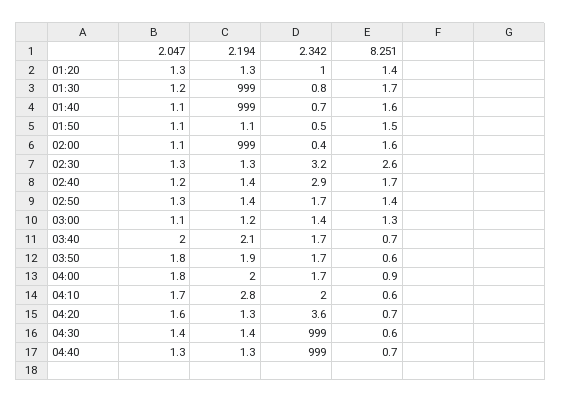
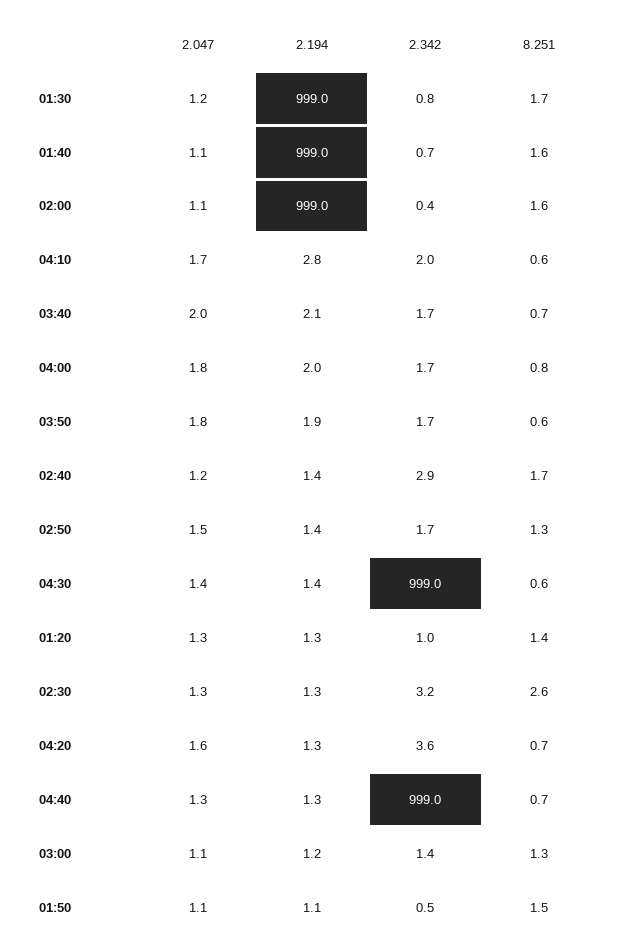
  {
    "2.047": {
      "01:20": 1.3,
      "01:30": 1.2,
      "01:40": 1.1,
      "01:50": 1.1,
      "02:00": 1.1,
      "02:30": 1.3,
      "02:40": 1.2,
-     "02:50": 1.3,
+     "02:50": 1.5,
      "03:00": 1.1,
      "03:40": 2,
      "03:50": 1.8,
      "04:00": 1.8,
      "04:10": 1.7,
      "04:20": 1.6,
      "04:30": 1.4,
      "04:40": 1.3
    },
    "2.194": {
      "01:20": 1.3,
      "01:30": 999,
      "01:40": 999,
      "01:50": 1.1,
      "02:00": 999,
      "02:30": 1.3,
      "02:40": 1.4,
      "02:50": 1.4,
      "03:00": 1.2,
      "03:40": 2.1,
      "03:50": 1.9,
      "04:00": 2,
      "04:10": 2.8,
      "04:20": 1.3,
      "04:30": 1.4,
      "04:40": 1.3
    },
    "2.342": {
      "01:20": 1,
      "01:30": 0.8,
      "01:40": 0.7,
      "01:50": 0.5,
      "02:00": 0.4,
      "02:30": 3.2,
      "02:40": 2.9,
      "02:50": 1.7,
      "03:00": 1.4,
      "03:40": 1.7,
      "03:50": 1.7,
      "04:00": 1.7,
      "04:10": 2,
      "04:20": 3.6,
      "04:30": 999,
      "04:40": 999
    },
    "8.251": {
      "01:20": 1.4,
      "01:30": 1.7,
      "01:40": 1.6,
      "01:50": 1.5,
      "02:00": 1.6,
      "02:30": 2.6,
      "02:40": 1.7,
-     "02:50": 1.4,
+     "02:50": 1.3,
      "03:00": 1.3,
      "03:40": 0.7,
      "03:50": 0.6,
-     "04:00": 0.9,
+     "04:00": 0.8,
      "04:10": 0.6,
      "04:20": 0.7,
      "04:30": 0.6,
      "04:40": 0.7
    }
  }

